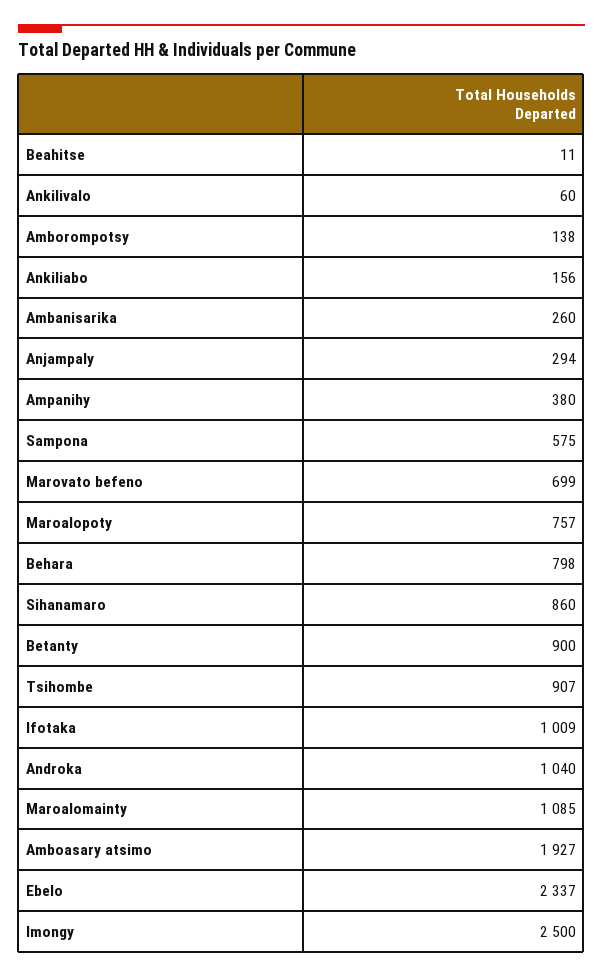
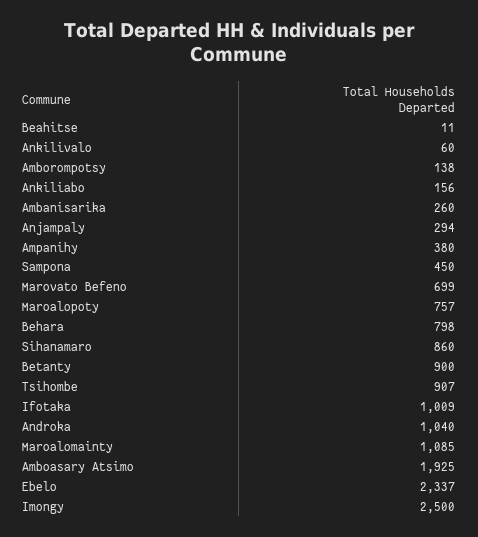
  {
    "Beahitse": 11,
    "Ankilivalo": 60,
    "Amborompotsy": 138,
    "Ankiliabo": 156,
    "Ambanisarika": 260,
    "Anjampaly": 294,
    "Ampanihy": 380,
-   "Sampona": 575,
+   "Sampona": 450,
    "Marovato befeno": 699,
    "Maroalopoty": 757,
    "Behara": 798,
    "Sihanamaro": 860,
    "Betanty": 900,
    "Tsihombe": 907,
    "Ifotaka": 1009,
    "Androka": 1040,
    "Maroalomainty": 1085,
-   "Amboasary atsimo": 1927,
+   "Amboasary atsimo": 1925,
    "Ebelo": 2337,
    "Imongy": 2500
  }

